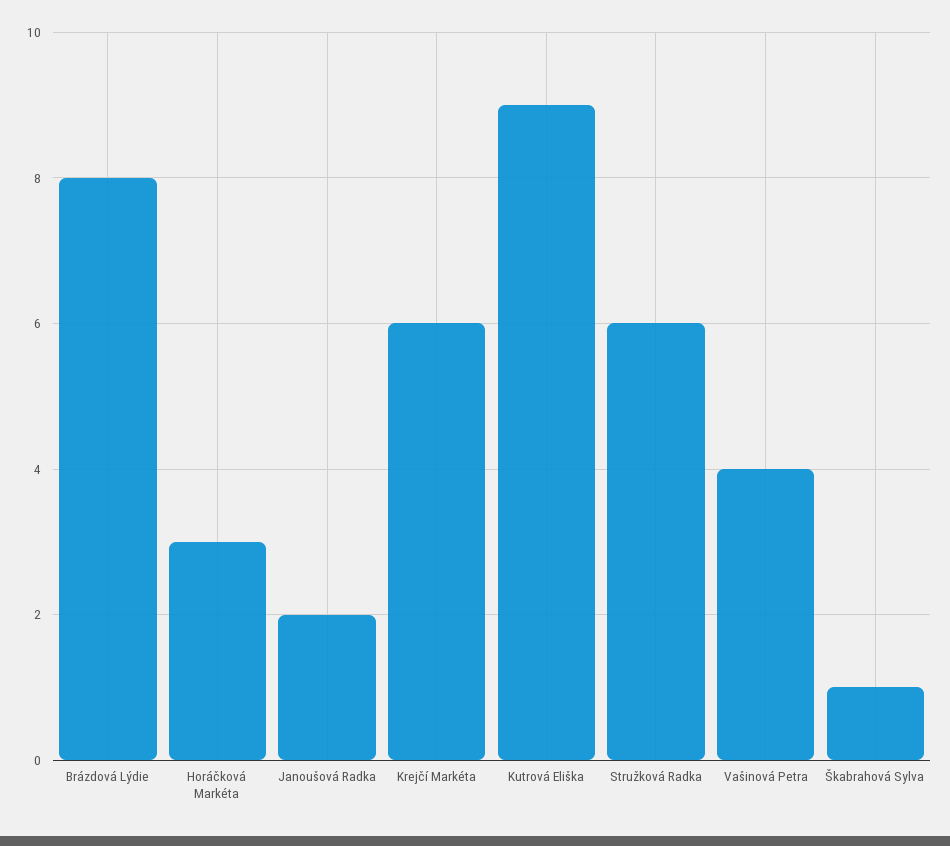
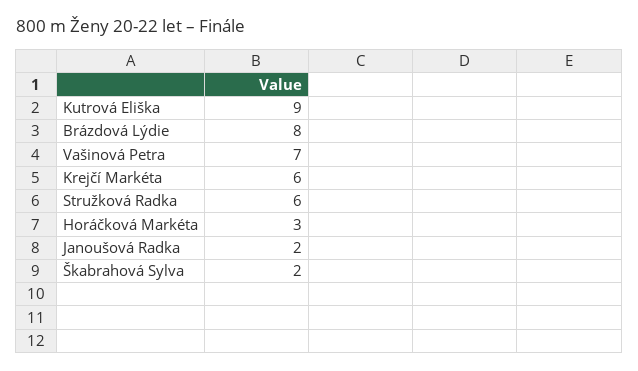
  {
    "Brázdová Lýdie": 8,
    "Horáčková Markéta": 3,
    "Janoušová Radka": 2,
    "Krejčí Markéta": 6,
    "Kutrová Eliška": 9,
    "Stružková Radka": 6,
-   "Vašinová Petra": 4,
+   "Vašinová Petra": 7,
-   "Škabrahová Sylva": 1
+   "Škabrahová Sylva": 2
  }

